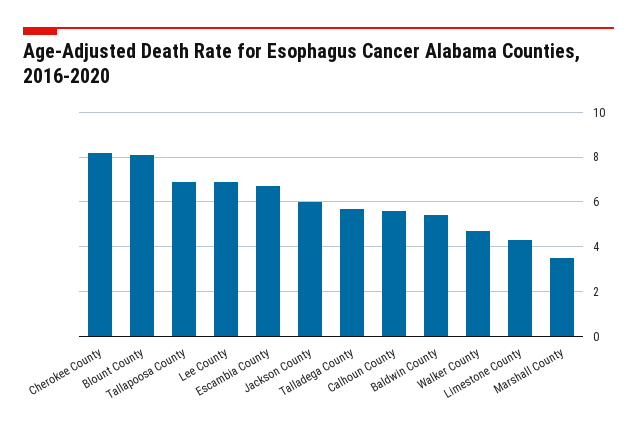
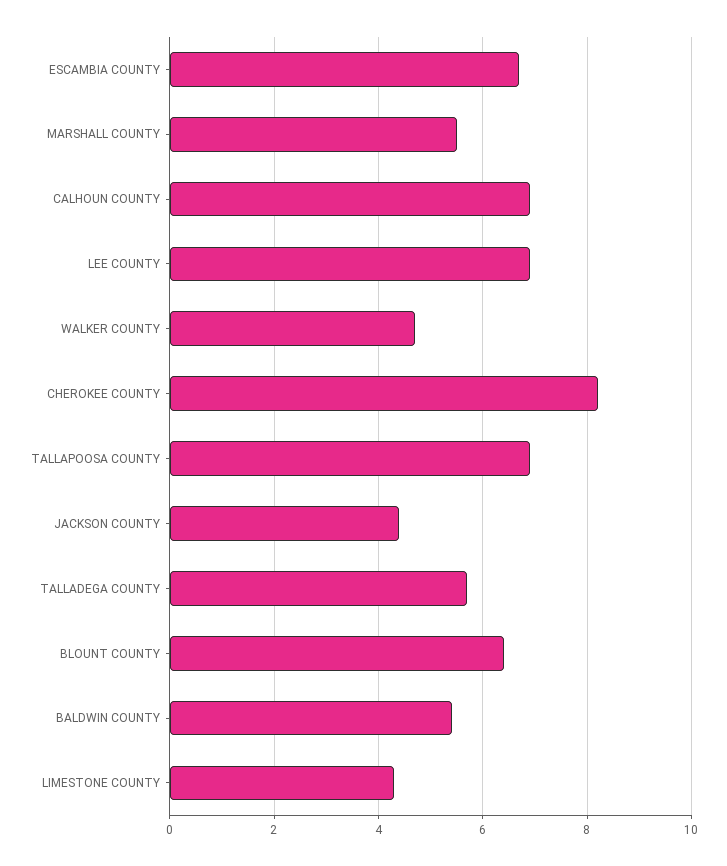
  {
    "Cherokee County": 8,
-   "Blount County": 8,
+   "Blount County": 6.5,
    "Tallapoosa County": 7,
    "Lee County": 7,
    "Escambia County": 6.5,
-   "Jackson County": 6,
+   "Jackson County": 4.5,
    "Talladega County": 5.5,
-   "Calhoun County": 5.5,
+   "Calhoun County": 7,
    "Baldwin County": 5.5,
    "Walker County": 4.5,
    "Limestone County": 4.5,
-   "Marshall County": 3.5
+   "Marshall County": 5.5
  }

